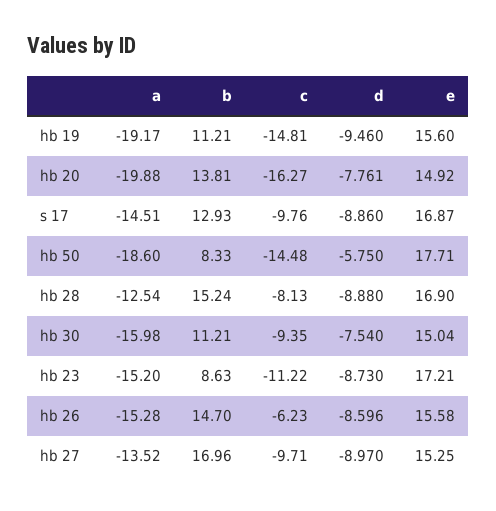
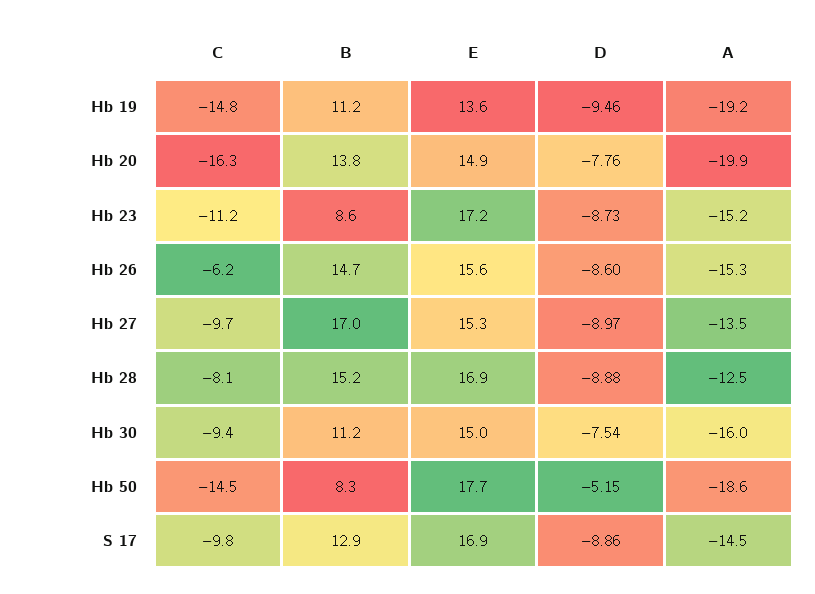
  {
    "a": {
      "hb 19": -19.17,
      "hb 20": -19.88,
      "s 17": -14.51,
      "hb 50": -18.6,
      "hb 28": -12.54,
      "hb 30": -15.98,
      "hb 23": -15.2,
      "hb 26": -15.28,
      "hb 27": -13.52
    },
    "b": {
      "hb 19": 11.21,
      "hb 20": 13.81,
      "s 17": 12.93,
      "hb 50": 8.33,
      "hb 28": 15.24,
      "hb 30": 11.21,
      "hb 23": 8.63,
      "hb 26": 14.7,
      "hb 27": 16.96
    },
    "c": {
      "hb 19": -14.81,
      "hb 20": -16.27,
      "s 17": -9.76,
      "hb 50": -14.48,
      "hb 28": -8.13,
      "hb 30": -9.35,
      "hb 23": -11.22,
      "hb 26": -6.23,
      "hb 27": -9.71
    },
    "d": {
      "hb 19": -9.46,
      "hb 20": -7.761,
      "s 17": -8.86,
-     "hb 50": -5.75,
+     "hb 50": -5.15,
      "hb 28": -8.88,
      "hb 30": -7.54,
      "hb 23": -8.73,
      "hb 26": -8.596,
      "hb 27": -8.97
    },
    "e": {
-     "hb 19": 15.6,
+     "hb 19": 13.6,
      "hb 20": 14.92,
      "s 17": 16.87,
      "hb 50": 17.71,
      "hb 28": 16.9,
      "hb 30": 15.04,
      "hb 23": 17.21,
      "hb 26": 15.58,
      "hb 27": 15.25
    }
  }

